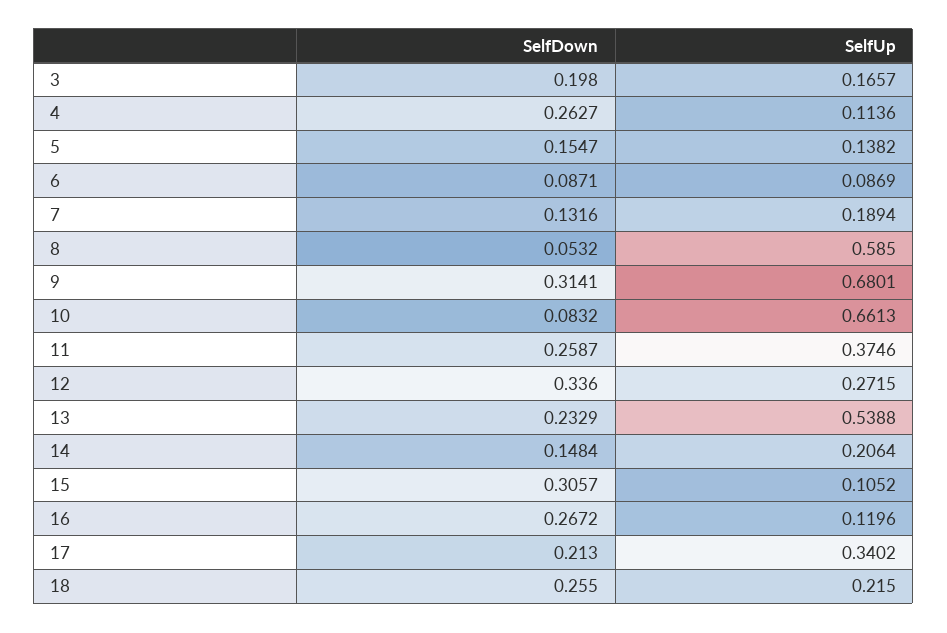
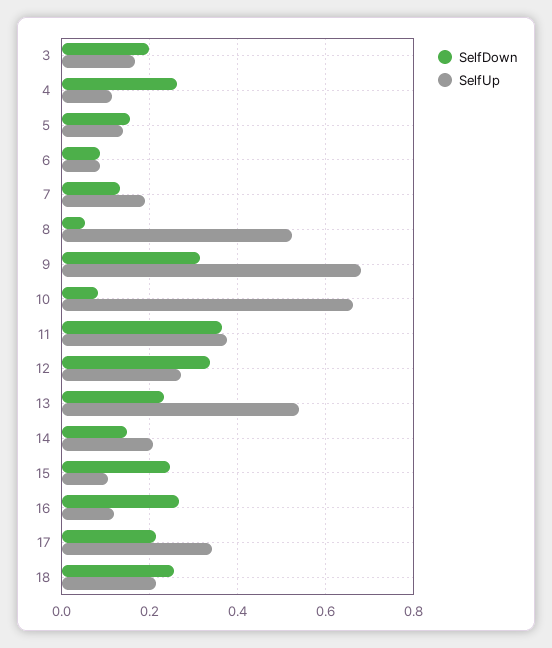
  {
    "SelfDown": {
      "3": 0.198,
      "4": 0.2627,
      "5": 0.1547,
      "6": 0.0871,
      "7": 0.1316,
      "8": 0.0532,
      "9": 0.3141,
      "10": 0.0832,
-     "11": 0.2587,
+     "11": 0.36,
      "12": 0.336,
      "13": 0.2329,
      "14": 0.1484,
-     "15": 0.3057,
+     "15": 0.24,
      "16": 0.2672,
      "17": 0.213,
      "18": 0.255
    },
    "SelfUp": {
      "3": 0.1657,
      "4": 0.1136,
      "5": 0.1382,
      "6": 0.0869,
      "7": 0.1894,
-     "8": 0.585,
+     "8": 0.52,
      "9": 0.6801,
      "10": 0.6613,
      "11": 0.3746,
      "12": 0.2715,
      "13": 0.5388,
      "14": 0.2064,
      "15": 0.1052,
      "16": 0.1196,
      "17": 0.3402,
      "18": 0.215
    }
  }

